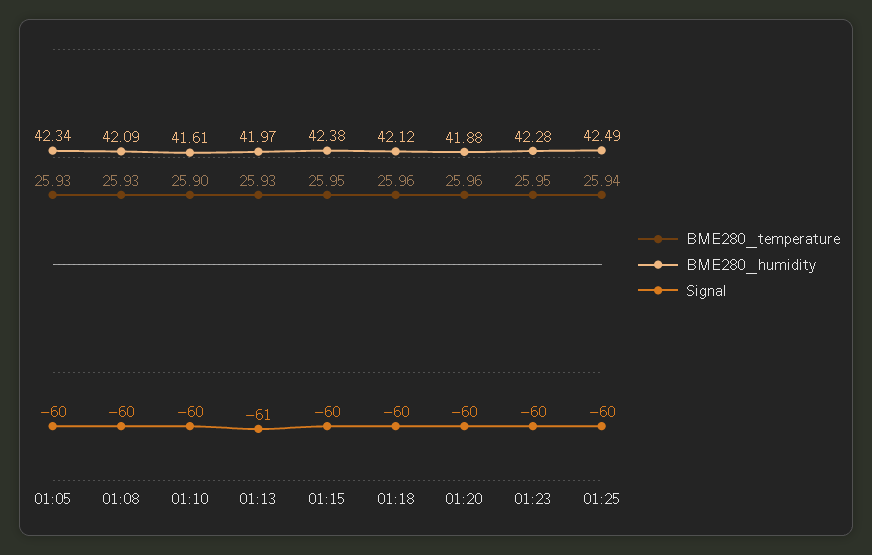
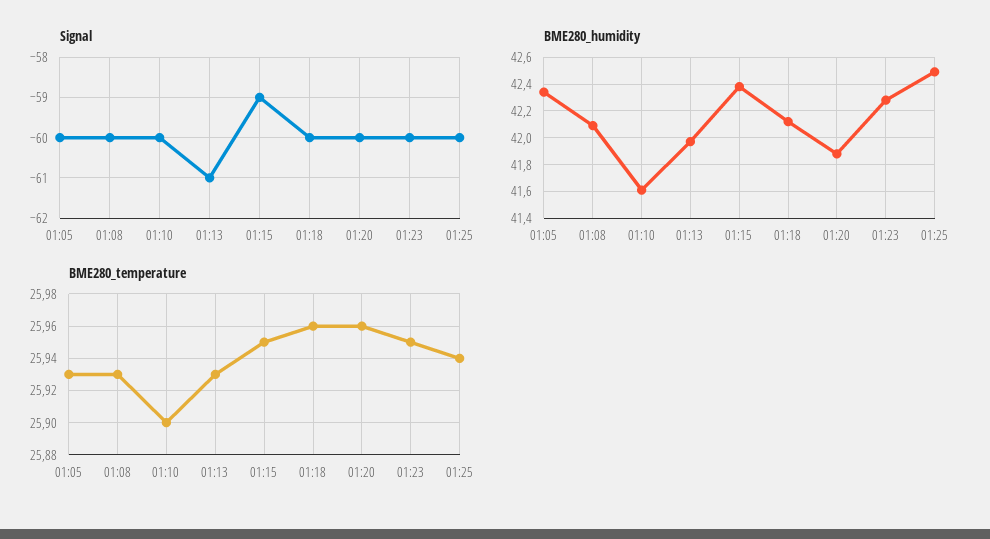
  {
    "BME280_temperature": {
      "01:05": 25.93,
      "01:08": 25.93,
      "01:10": 25.9,
      "01:13": 25.93,
      "01:15": 25.95,
      "01:18": 25.96,
      "01:20": 25.96,
      "01:23": 25.95,
      "01:25": 25.94
    },
    "BME280_humidity": {
      "01:05": 42.34,
      "01:08": 42.09,
      "01:10": 41.61,
      "01:13": 41.97,
      "01:15": 42.38,
      "01:18": 42.12,
      "01:20": 41.88,
      "01:23": 42.28,
      "01:25": 42.49
    },
    "Signal": {
      "01:05": -60,
      "01:08": -60,
      "01:10": -60,
      "01:13": -61,
-     "01:15": -60,
+     "01:15": -59,
      "01:18": -60,
      "01:20": -60,
      "01:23": -60,
      "01:25": -60
    }
  }

